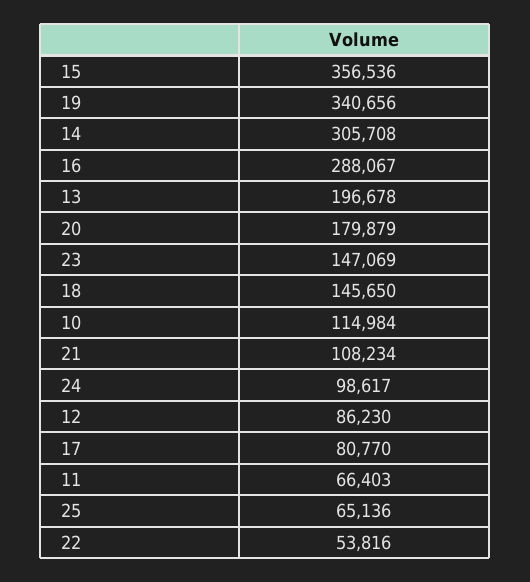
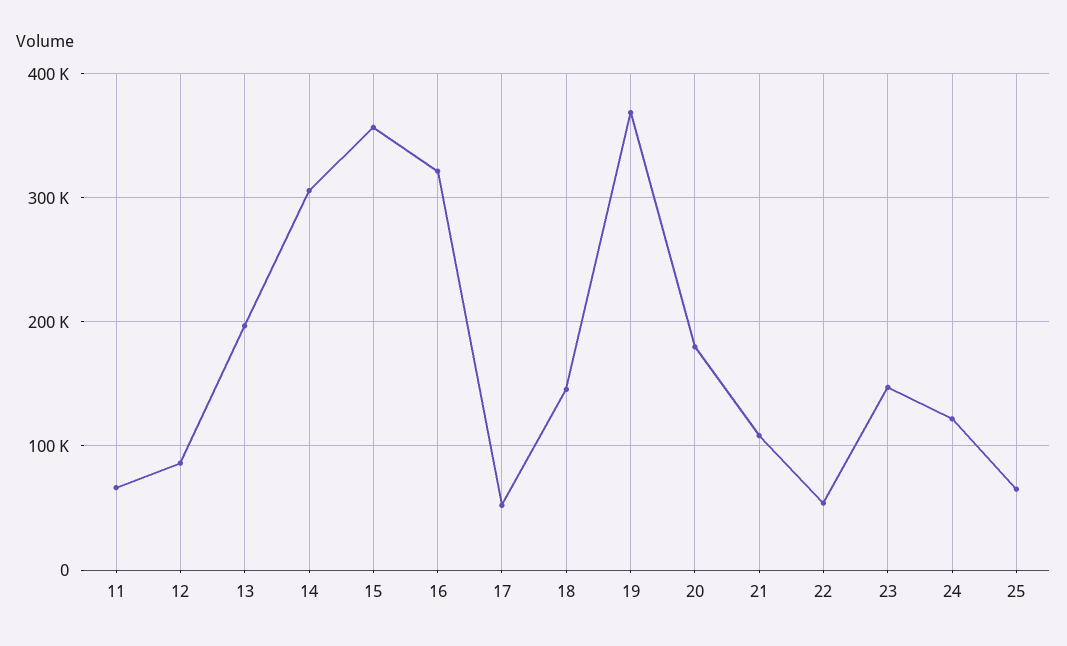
  {
    "15": 356536,
-   "19": 340656,
+   "19": 370000,
    "14": 305708,
-   "16": 288067,
+   "16": 320000,
    "13": 196678,
    "20": 179879,
    "23": 147069,
    "18": 145650,
-   "10": 114984,
    "21": 108234,
-   "24": 98617,
+   "24": 120000,
    "12": 86230,
-   "17": 80770,
+   "17": 50000,
    "11": 66403,
    "25": 65136,
    "22": 53816
  }

